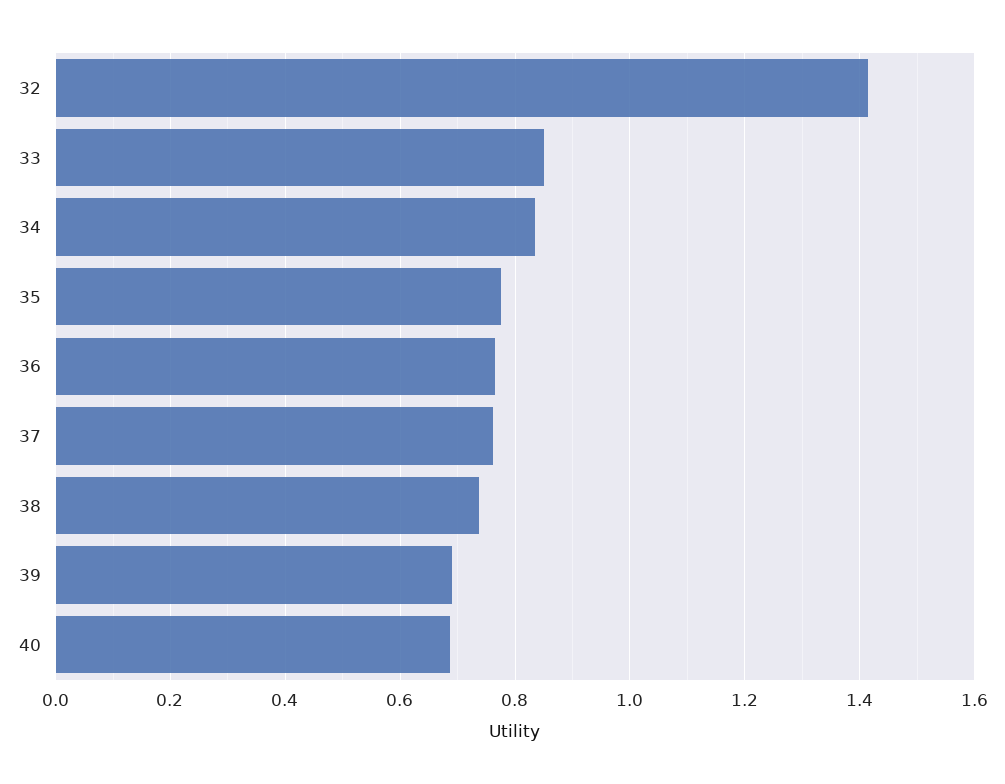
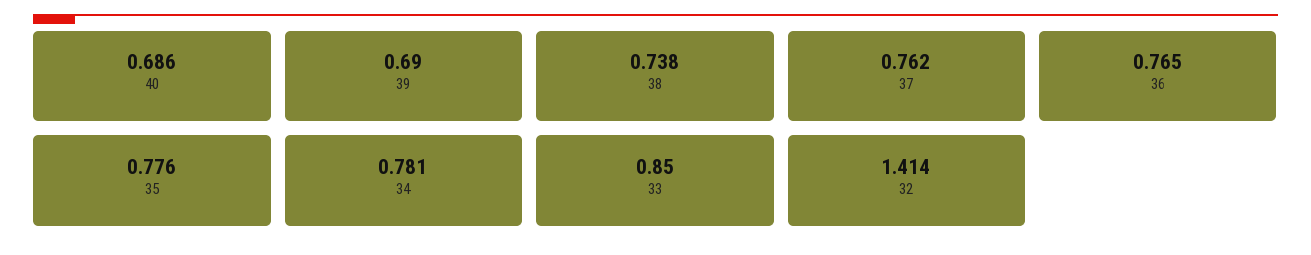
  {
    "32": 1.414,
    "33": 0.85,
-   "34": 0.84,
+   "34": 0.781,
    "35": 0.776,
    "36": 0.765,
    "37": 0.762,
    "38": 0.738,
    "39": 0.69,
    "40": 0.686
  }

